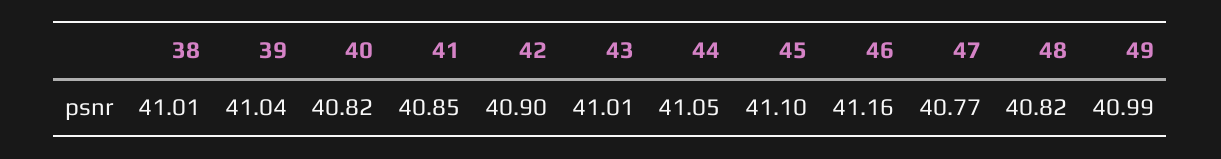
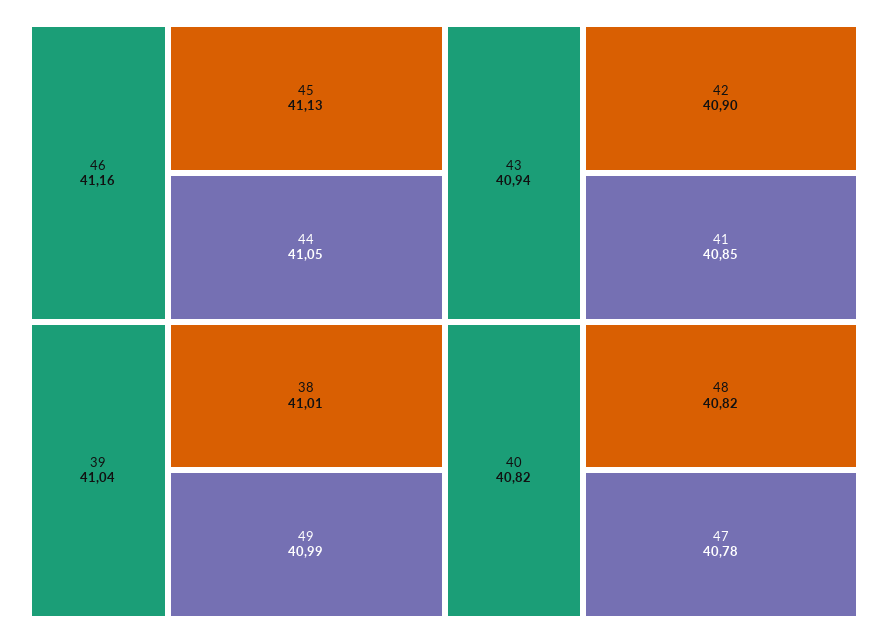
  {
    "38": 41.01,
    "39": 41.04,
    "40": 40.82,
    "41": 40.85,
    "42": 40.9,
-   "43": 41.01,
+   "43": 40.94,
    "44": 41.05,
-   "45": 41.1,
+   "45": 41.13,
    "46": 41.16,
-   "47": 40.77,
+   "47": 40.78,
    "48": 40.82,
    "49": 40.99
  }

